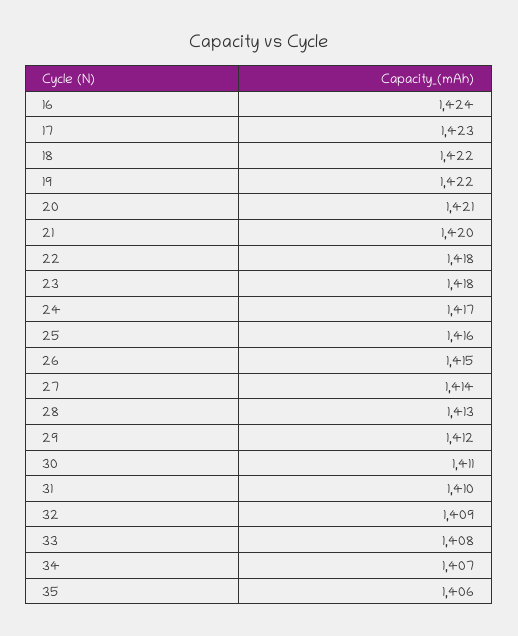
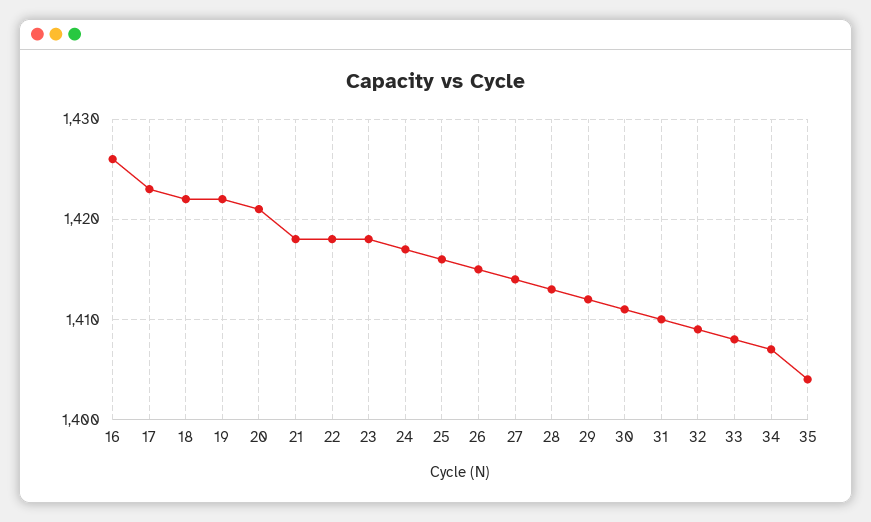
  {
-   "16": 1424,
+   "16": 1426,
    "17": 1423,
    "18": 1422,
    "19": 1422,
    "20": 1421,
-   "21": 1420,
+   "21": 1418,
    "22": 1418,
    "23": 1418,
    "24": 1417,
    "25": 1416,
    "26": 1415,
    "27": 1414,
    "28": 1413,
    "29": 1412,
    "30": 1411,
    "31": 1410,
    "32": 1409,
    "33": 1408,
    "34": 1407,
-   "35": 1406
+   "35": 1404
  }

